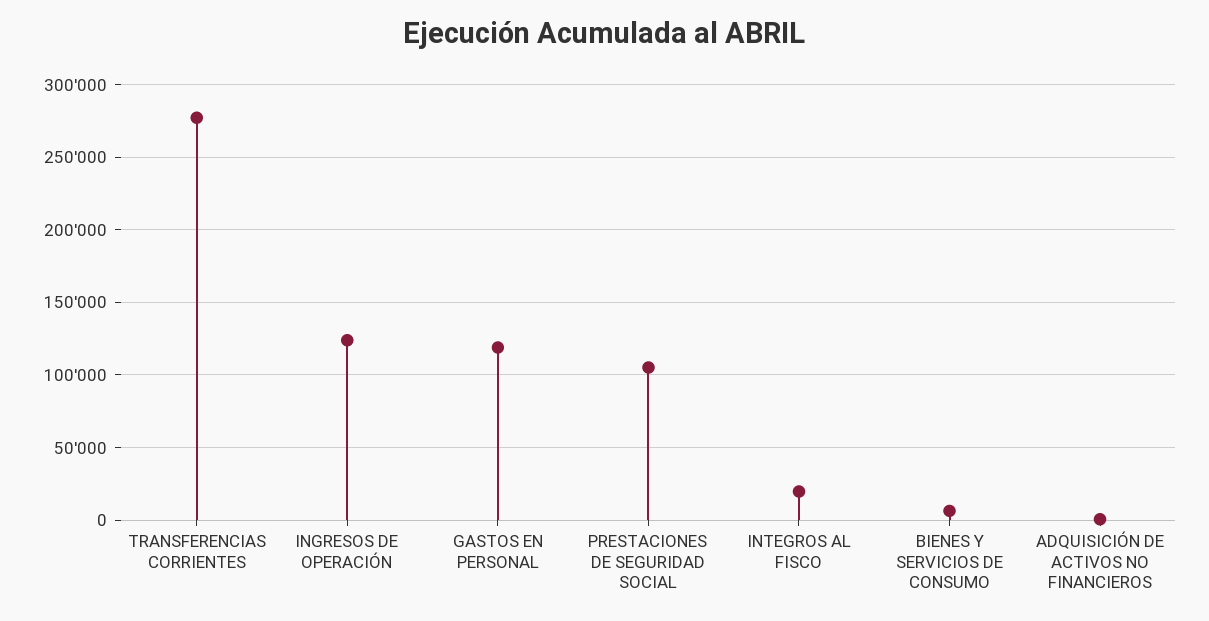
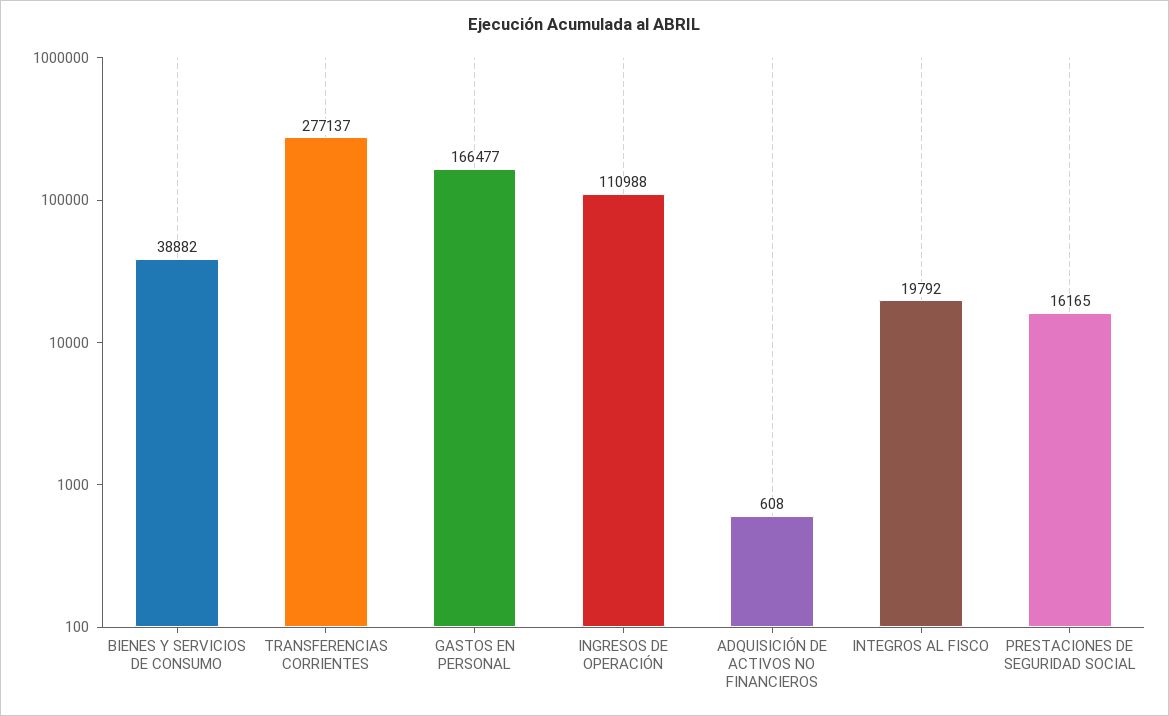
  {
    "TRANSFERENCIAS CORRIENTES": 277137,
-   "INGRESOS DE OPERACIÓN": 125000,
+   "INGRESOS DE OPERACIÓN": 110988,
-   "GASTOS EN PERSONAL": 120000,
+   "GASTOS EN PERSONAL": 166477,
-   "PRESTACIONES DE SEGURIDAD SOCIAL": 105000,
+   "PRESTACIONES DE SEGURIDAD SOCIAL": 16165,
    "INTEGROS AL FISCO": 19792,
-   "BIENES Y SERVICIOS DE CONSUMO": 5000,
+   "BIENES Y SERVICIOS DE CONSUMO": 38882,
    "ADQUISICIÓN DE ACTIVOS NO FINANCIEROS": 608
  }

